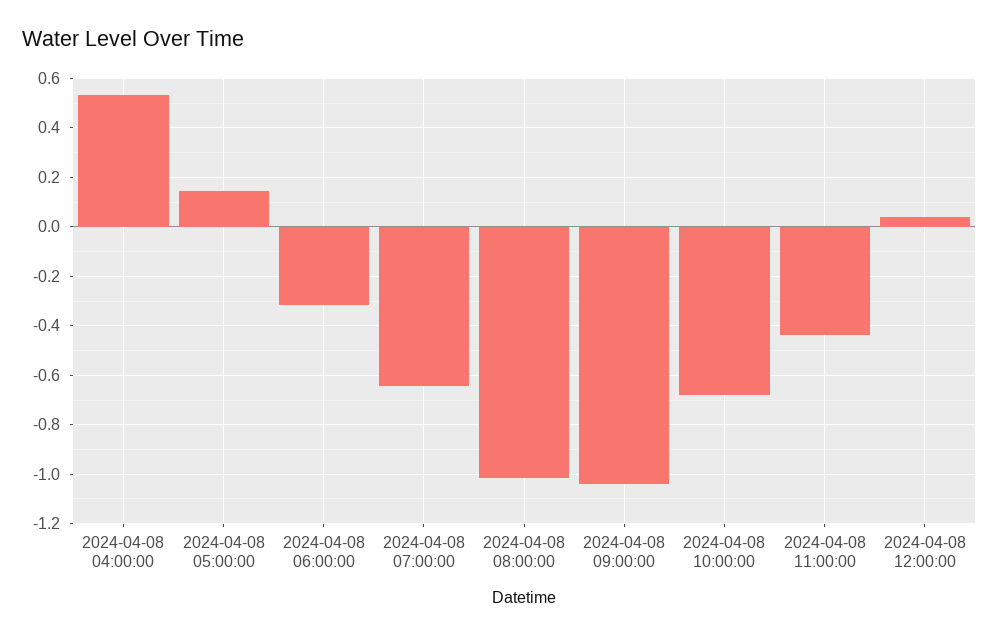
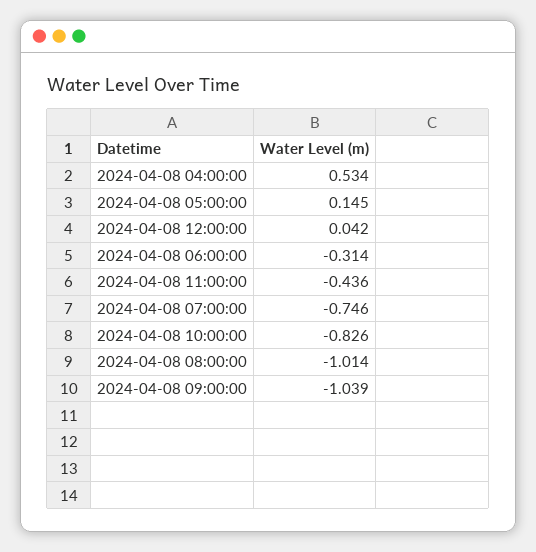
  {
    "2024-04-08 04:00:00": 0.534,
    "2024-04-08 05:00:00": 0.145,
    "2024-04-08 06:00:00": -0.314,
-   "2024-04-08 07:00:00": -0.65,
+   "2024-04-08 07:00:00": -0.746,
    "2024-04-08 08:00:00": -1.014,
    "2024-04-08 09:00:00": -1.039,
-   "2024-04-08 10:00:00": -0.675,
+   "2024-04-08 10:00:00": -0.826,
    "2024-04-08 11:00:00": -0.436,
    "2024-04-08 12:00:00": 0.042
  }

